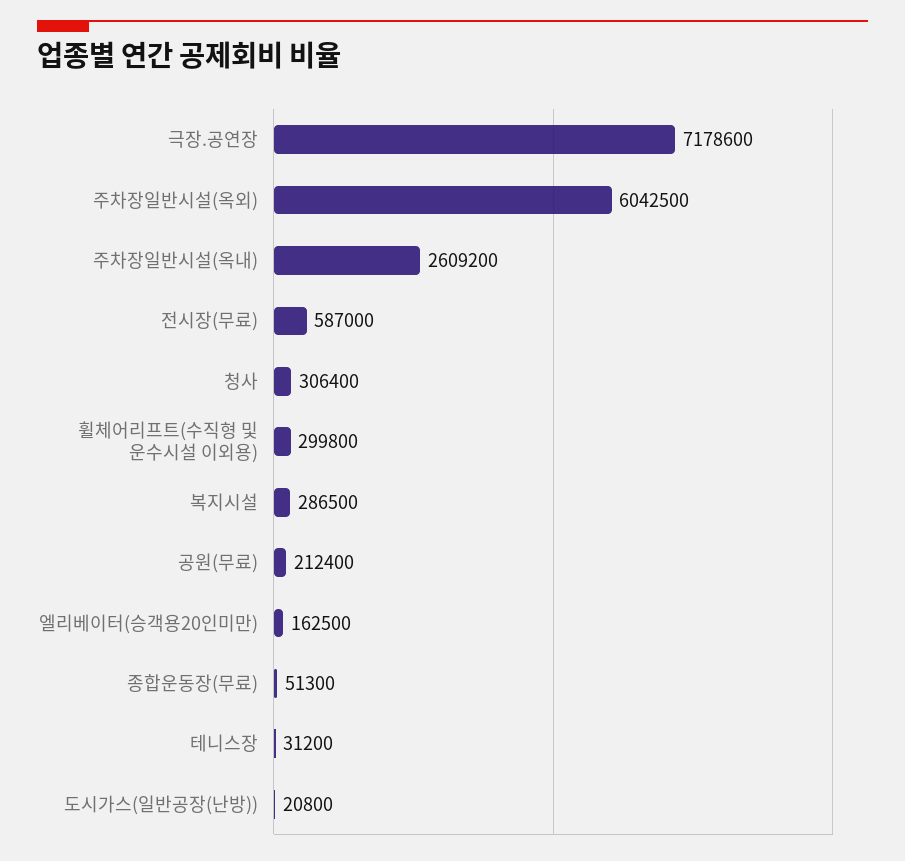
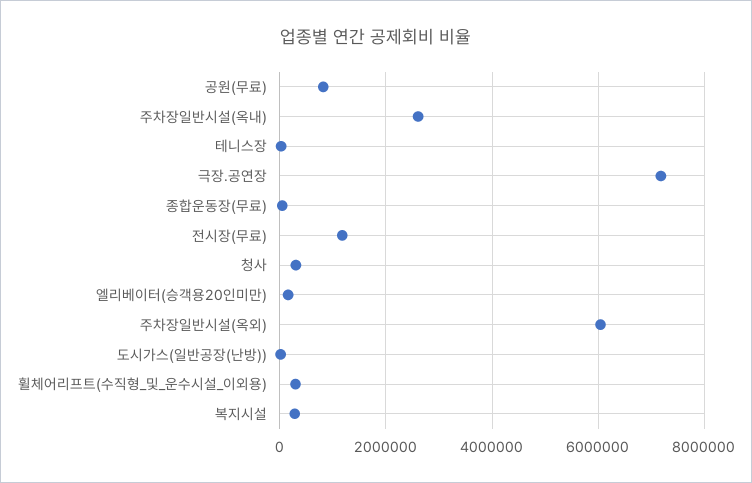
  {
    "극장.공연장": 7178600,
    "주차장일반시설(옥외)": 6042500,
    "주차장일반시설(옥내)": 2609200,
-   "전시장(무료)": 587000,
+   "전시장(무료)": 1200000,
    "청사": 306400,
    "휠체어리프트(수직형 및 운수시설 이외용)": 299800,
    "복지시설": 286500,
-   "공원(무료)": 212400,
+   "공원(무료)": 800000,
    "엘리베이터(승객용20인미만)": 162500,
    "종합운동장(무료)": 51300,
    "테니스장": 31200,
    "도시가스(일반공장(난방))": 20800
  }

